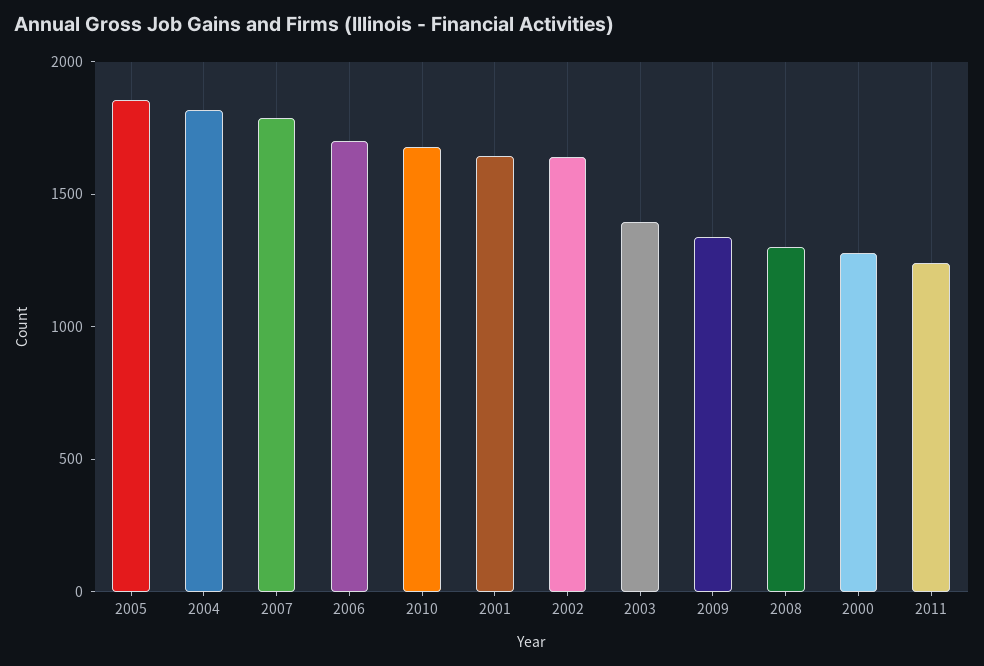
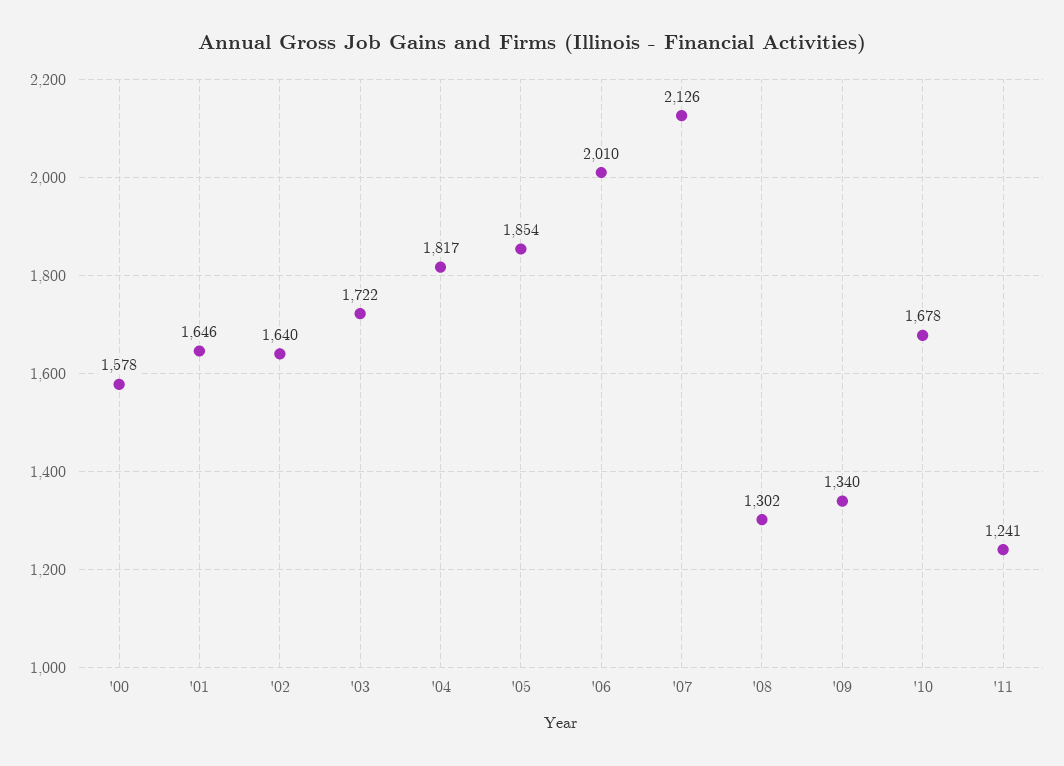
  {
    "2005": 1854,
    "2004": 1817,
-   "2007": 1800,
+   "2007": 2126,
-   "2006": 1700,
+   "2006": 2010,
    "2010": 1678,
    "2001": 1646,
    "2002": 1640,
-   "2003": 1400,
+   "2003": 1722,
    "2009": 1340,
    "2008": 1302,
-   "2000": 1300,
+   "2000": 1578,
    "2011": 1241
  }

